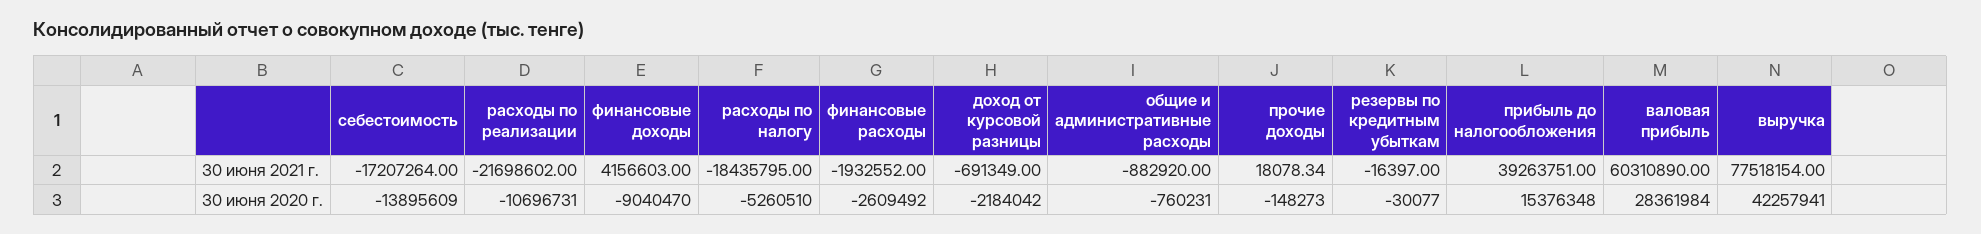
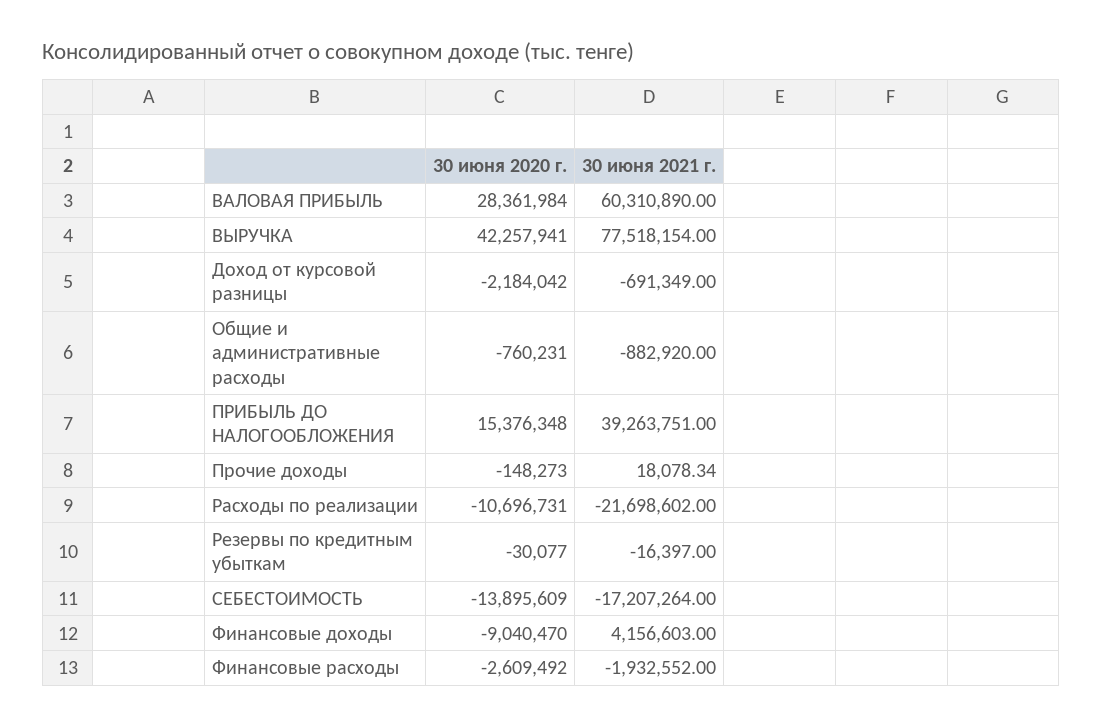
  {
    "себестоимость": {
      "30 июня 2021 г.": -17207264,
      "30 июня 2020 г.": -13895609
    },
    "расходы по реализации": {
      "30 июня 2021 г.": -21698602,
      "30 июня 2020 г.": -10696731
    },
    "финансовые доходы": {
      "30 июня 2021 г.": 4156603,
      "30 июня 2020 г.": -9040470
    },
-   "расходы по налогу": {
-     "30 июня 2021 г.": -18435795,
-     "30 июня 2020 г.": -5260510
-   },
    "финансовые расходы": {
      "30 июня 2021 г.": -1932552,
      "30 июня 2020 г.": -2609492
    },
    "доход от курсовой разницы": {
      "30 июня 2021 г.": -691349,
      "30 июня 2020 г.": -2184042
    },
    "общие и административные расходы": {
      "30 июня 2021 г.": -882920,
      "30 июня 2020 г.": -760231
    },
    "прочие доходы": {
      "30 июня 2021 г.": 18078.34,
      "30 июня 2020 г.": -148273
    },
    "резервы по кредитным убыткам": {
      "30 июня 2021 г.": -16397,
      "30 июня 2020 г.": -30077
    },
    "прибыль до налогообложения": {
      "30 июня 2021 г.": 39263751,
      "30 июня 2020 г.": 15376348
    },
    "валовая прибыль": {
      "30 июня 2021 г.": 60310890,
      "30 июня 2020 г.": 28361984
    },
    "выручка": {
      "30 июня 2021 г.": 77518154,
      "30 июня 2020 г.": 42257941
    }
  }

